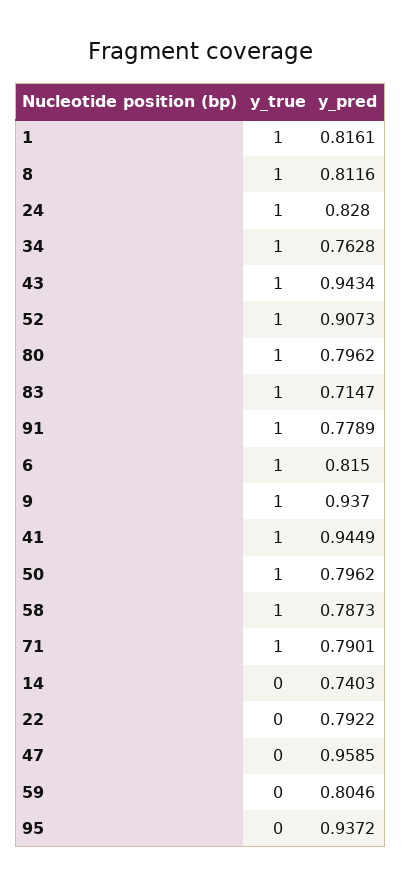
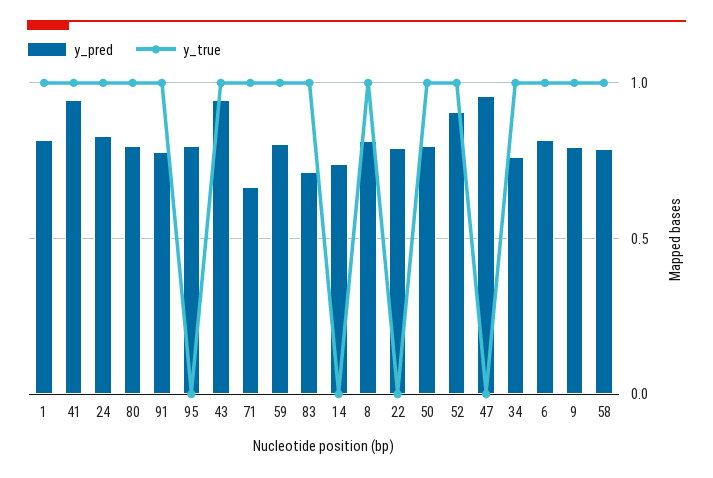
  {
    "y_true": {
      "1": 1,
      "8": 1,
      "24": 1,
      "34": 1,
      "43": 1,
      "52": 1,
      "80": 1,
      "83": 1,
      "91": 1,
      "6": 1,
      "9": 1,
      "41": 1,
      "50": 1,
      "58": 1,
      "71": 1,
      "14": 0,
      "22": 0,
      "47": 0,
-     "59": 0,
+     "59": 1,
      "95": 0
    },
    "y_pred": {
      "1": 0.8161,
      "8": 0.8116,
      "24": 0.828,
      "34": 0.7628,
      "43": 0.9434,
      "52": 0.9073,
      "80": 0.7962,
      "83": 0.7147,
      "91": 0.7789,
      "6": 0.815,
-     "9": 0.937,
+     "9": 0.8,
      "41": 0.9449,
      "50": 0.7962,
      "58": 0.7873,
-     "71": 0.7901,
+     "71": 0.65,
      "14": 0.7403,
      "22": 0.7922,
      "47": 0.9585,
      "59": 0.8046,
-     "95": 0.9372
+     "95": 0.8
    }
  }

